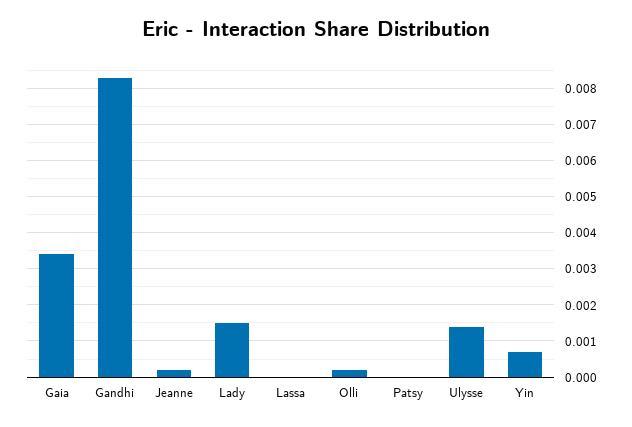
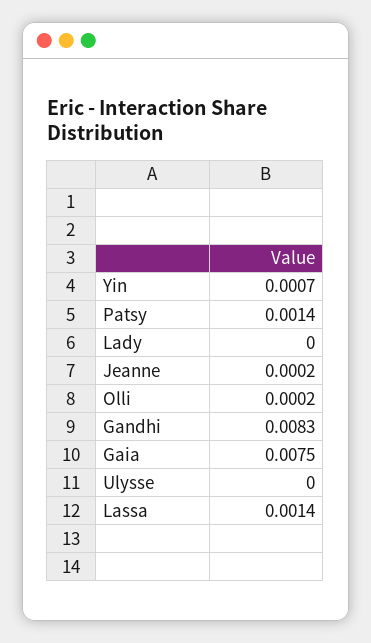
  {
-   "Gaia": 0.0035,
+   "Gaia": 0.0075,
    "Gandhi": 0.0083,
    "Jeanne": 0.0002,
-   "Lady": 0.0015,
+   "Lady": 0,
-   "Lassa": 0,
+   "Lassa": 0.0014,
    "Olli": 0.0002,
-   "Patsy": 0,
+   "Patsy": 0.0014,
-   "Ulysse": 0.0015,
+   "Ulysse": 0,
    "Yin": 0.0007
  }

